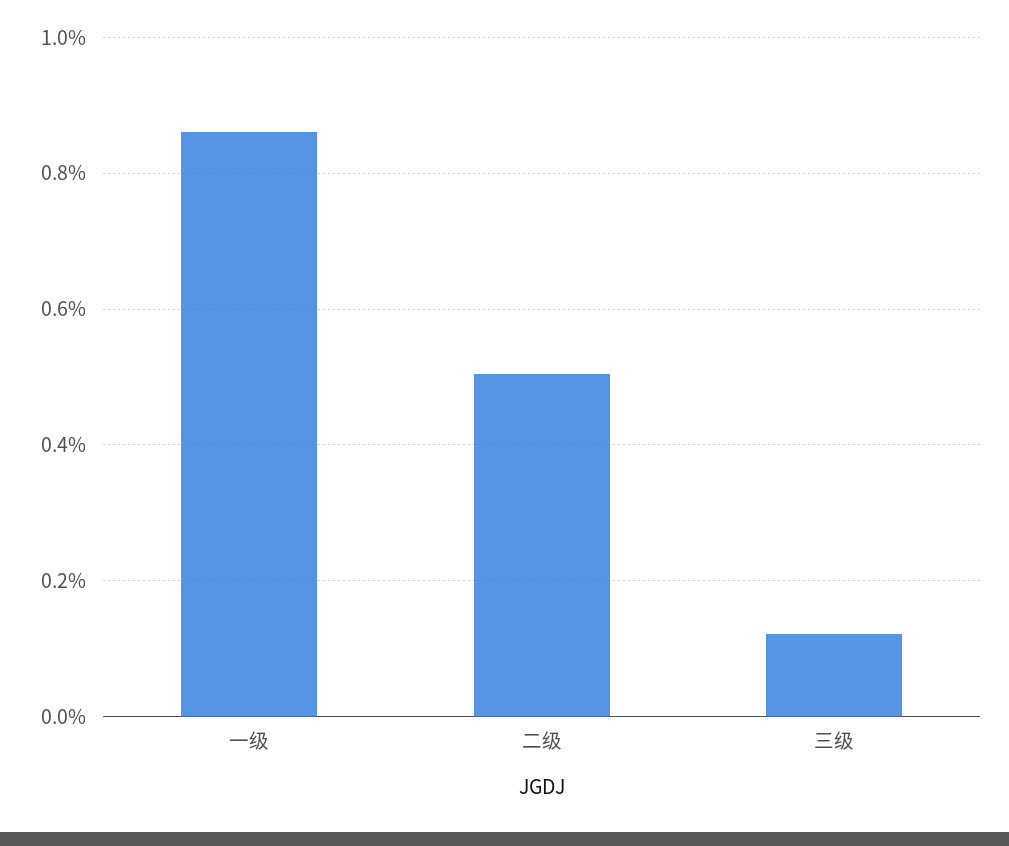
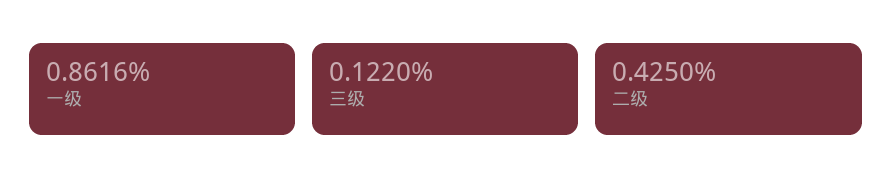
  {
    "一级": 0.8616,
-   "二级": 0.5,
+   "二级": 0.425,
    "三级": 0.122
  }

